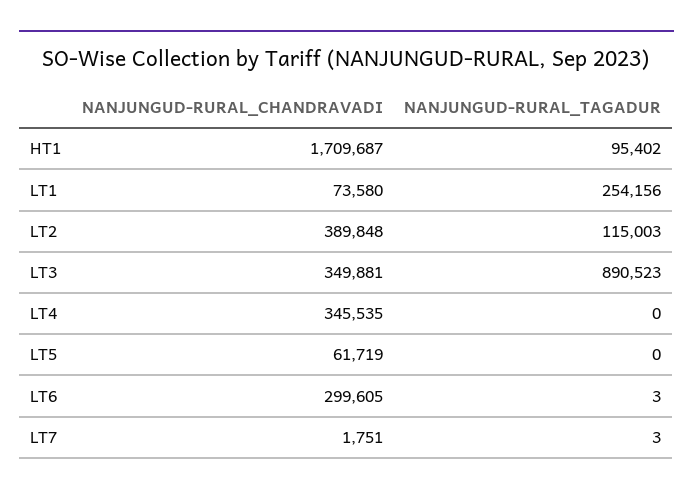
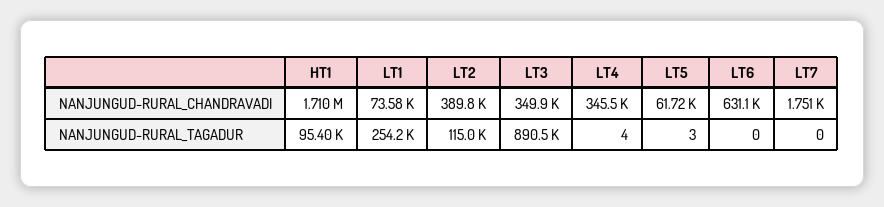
  {
    "NANJUNGUD-RURAL_CHANDRAVADI": {
      "HT1": 1709687,
      "LT1": 73580,
      "LT2": 389848,
      "LT3": 349881,
      "LT4": 345535,
      "LT5": 61719,
-     "LT6": 299605,
+     "LT6": 631100,
      "LT7": 1751
    },
    "NANJUNGUD-RURAL_TAGADUR": {
      "HT1": 95402,
      "LT1": 254156,
      "LT2": 115003,
      "LT3": 890523,
-     "LT4": 0,
+     "LT4": 4,
-     "LT5": 0,
+     "LT5": 3,
-     "LT6": 3,
+     "LT6": 0,
-     "LT7": 3
+     "LT7": 0
    }
  }

